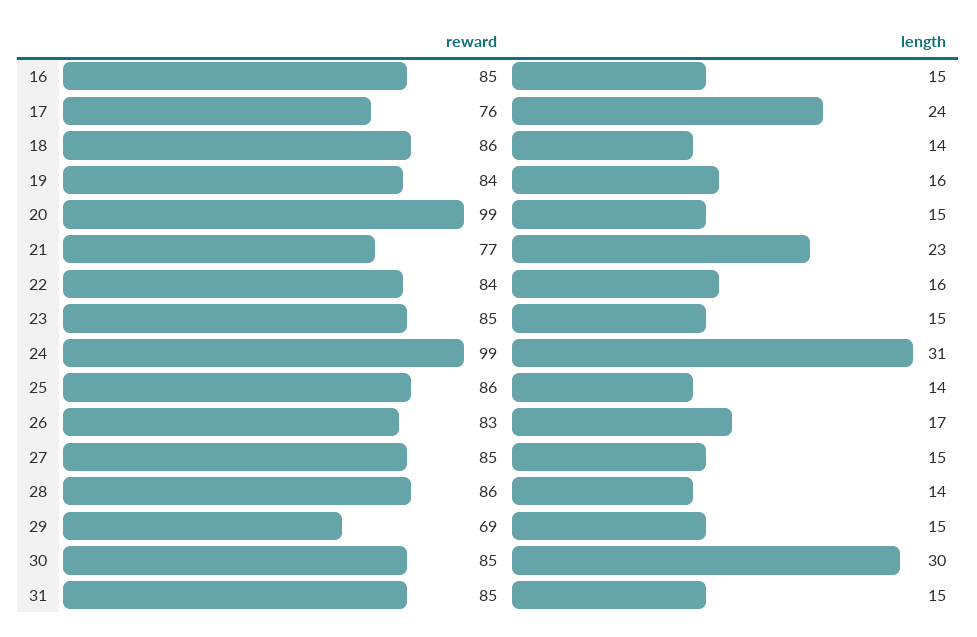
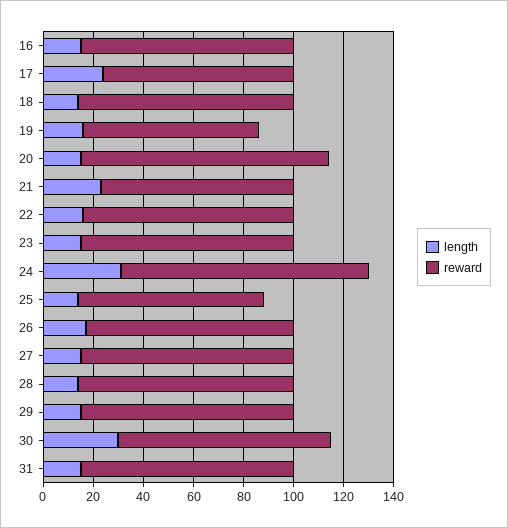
  {
    "reward": {
      "16": 85,
      "17": 76,
      "18": 86,
-     "19": 84,
+     "19": 70,
      "20": 99,
      "21": 77,
      "22": 84,
      "23": 85,
      "24": 99,
-     "25": 86,
+     "25": 75,
      "26": 83,
      "27": 85,
      "28": 86,
-     "29": 69,
+     "29": 85,
      "30": 85,
      "31": 85
    },
    "length": {
      "16": 15,
      "17": 24,
      "18": 14,
      "19": 16,
      "20": 15,
      "21": 23,
      "22": 16,
      "23": 15,
      "24": 31,
      "25": 14,
      "26": 17,
      "27": 15,
      "28": 14,
      "29": 15,
      "30": 30,
      "31": 15
    }
  }

